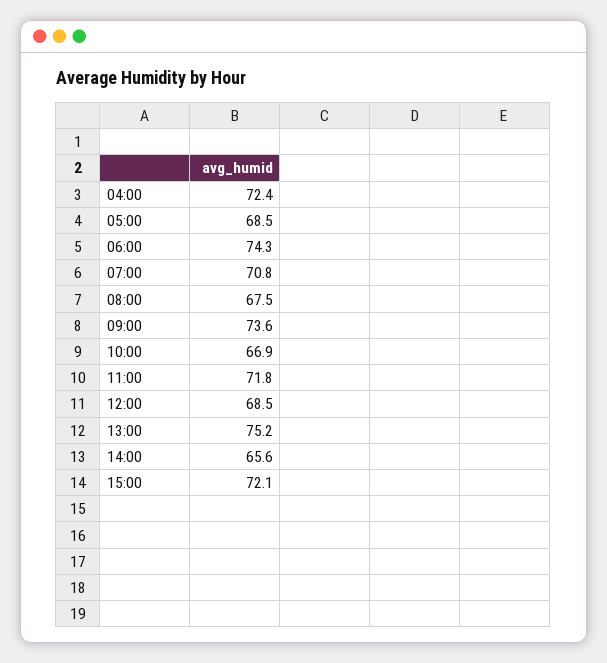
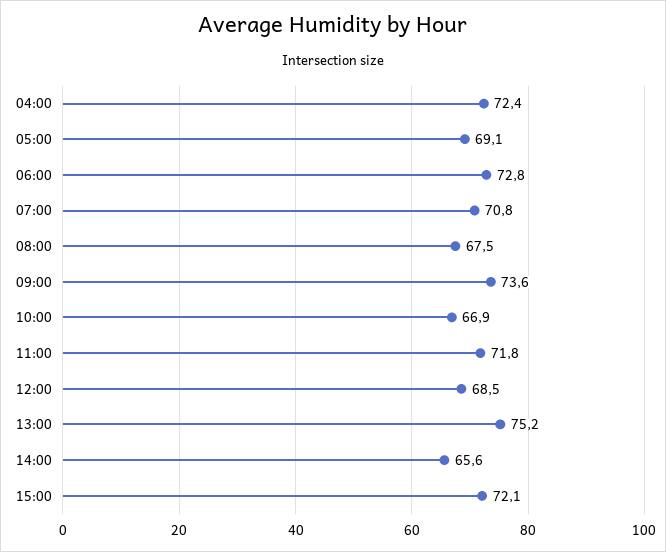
  {
    "04:00": 72.4,
-   "05:00": 68.5,
+   "05:00": 69.1,
-   "06:00": 74.3,
+   "06:00": 72.8,
    "07:00": 70.8,
    "08:00": 67.5,
    "09:00": 73.6,
    "10:00": 66.9,
    "11:00": 71.8,
    "12:00": 68.5,
    "13:00": 75.2,
    "14:00": 65.6,
    "15:00": 72.1
  }

